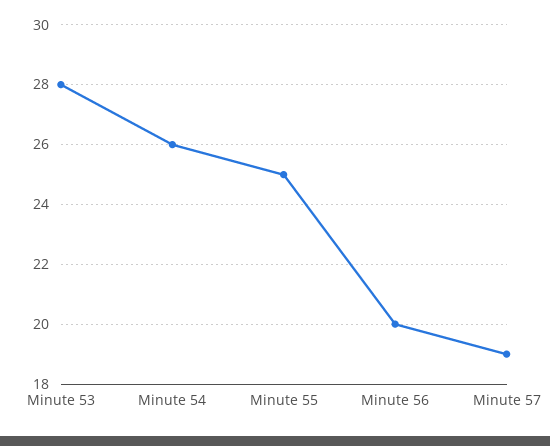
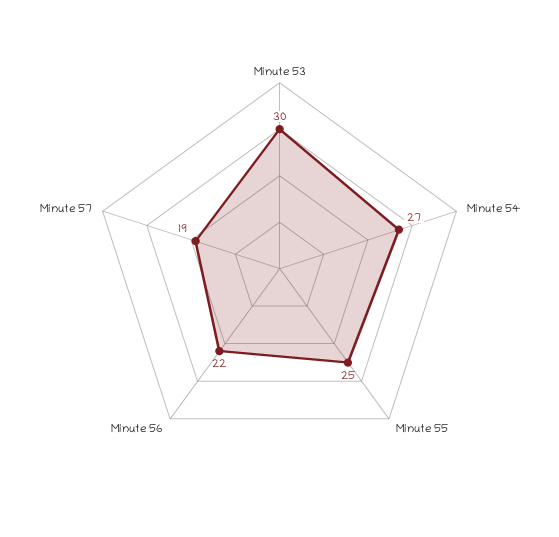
  {
-   "Minute 53": 28,
+   "Minute 53": 30,
-   "Minute 54": 26,
+   "Minute 54": 27,
    "Minute 55": 25,
-   "Minute 56": 20,
+   "Minute 56": 22,
    "Minute 57": 19
  }

